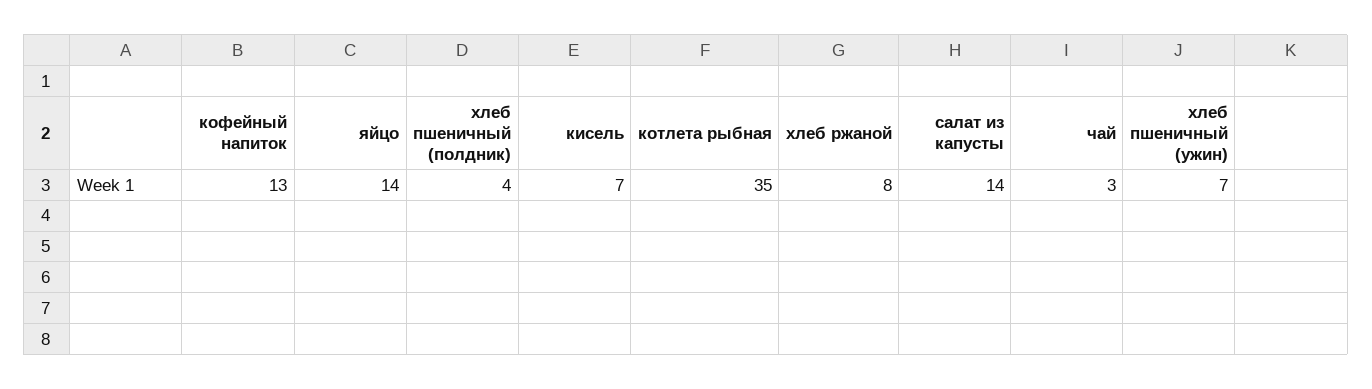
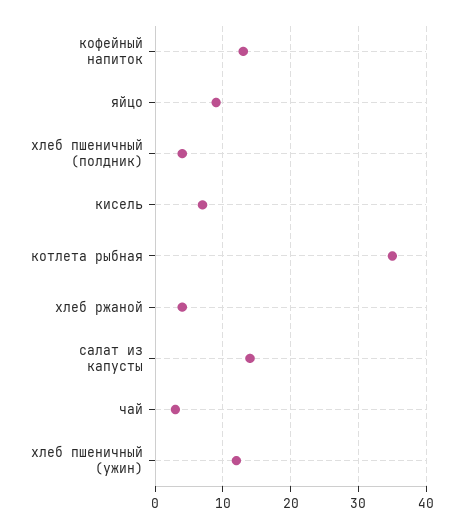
  {
    "кофейный напиток": 13,
-   "яйцо": 14,
+   "яйцо": 9,
    "хлеб пшеничный (полдник)": 4,
    "кисель": 7,
    "котлета рыбная": 35,
-   "хлеб ржаной": 8,
+   "хлеб ржаной": 4,
    "салат из капусты": 14,
    "чай": 3,
-   "хлеб пшеничный (ужин)": 7
+   "хлеб пшеничный (ужин)": 12
  }

